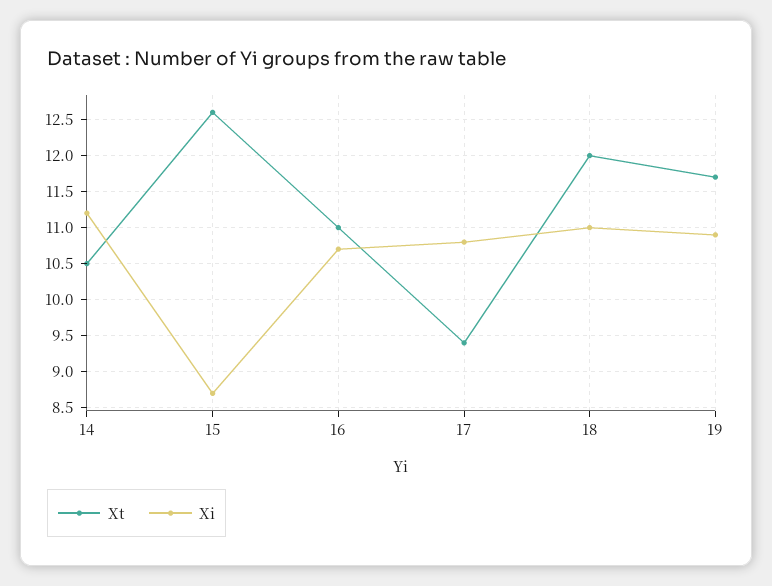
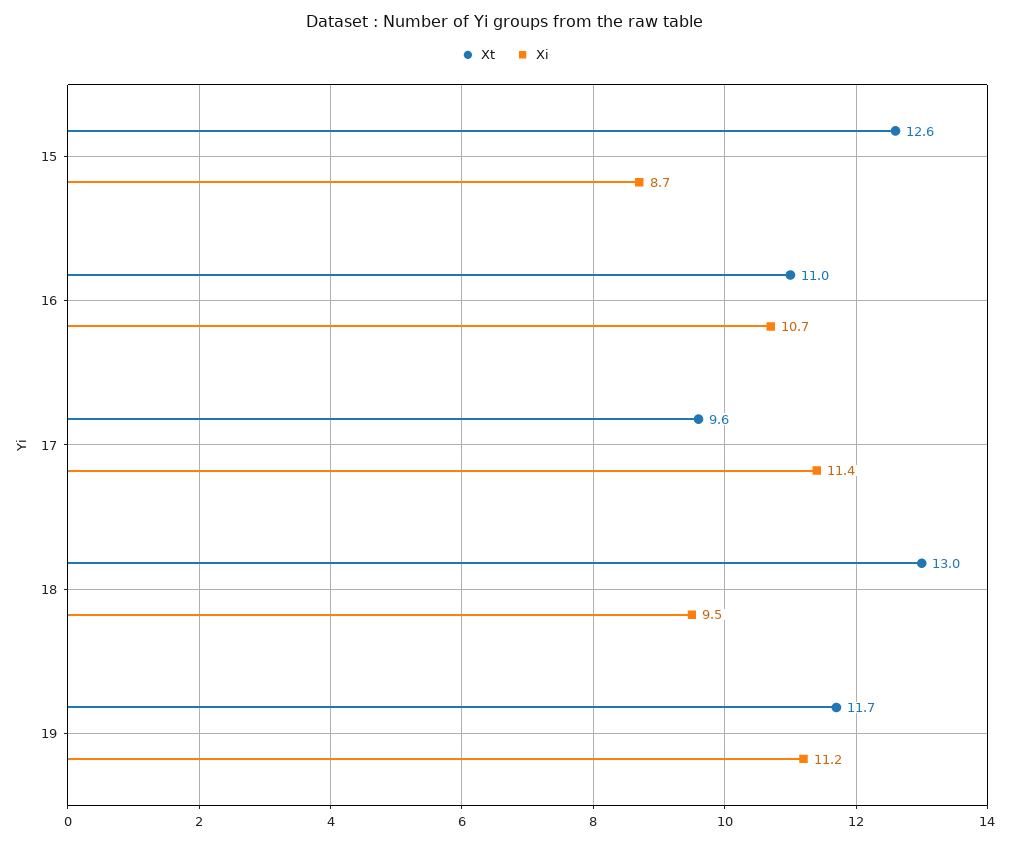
  {
    "Xt": {
-     "14": 10.5,
      "15": 12.6,
      "16": 11,
-     "17": 9.4,
+     "17": 9.6,
-     "18": 12,
+     "18": 13,
      "19": 11.7
    },
    "Xi": {
-     "14": 11.2,
      "15": 8.7,
      "16": 10.7,
-     "17": 10.8,
+     "17": 11.4,
-     "18": 11,
+     "18": 9.5,
-     "19": 10.9
+     "19": 11.2
    }
  }

